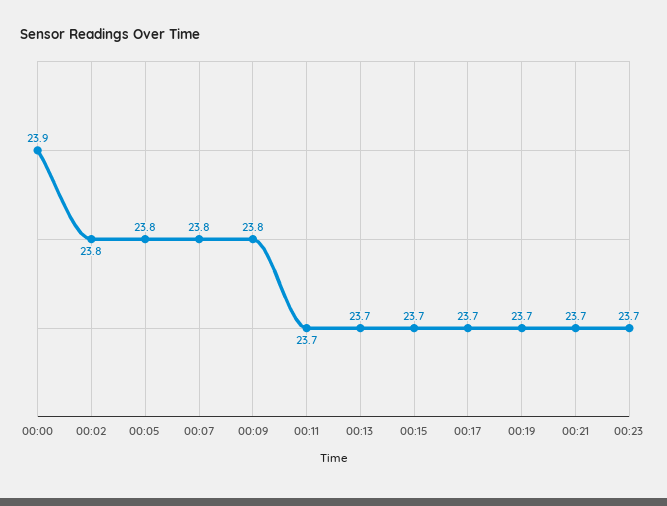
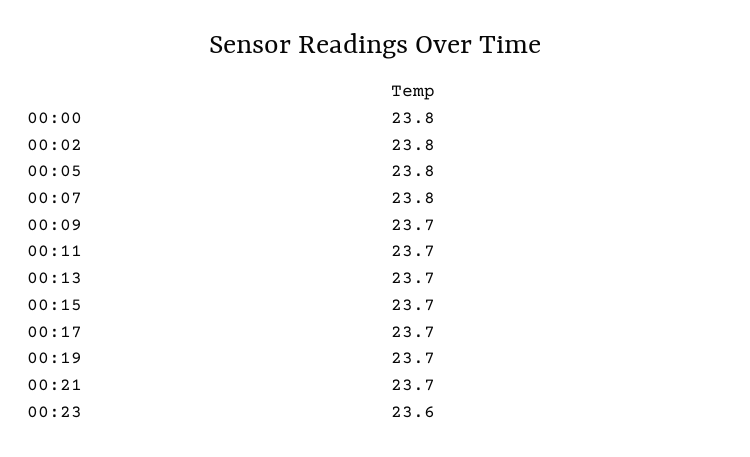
  {
-   "00:00": 23.9,
+   "00:00": 23.8,
    "00:02": 23.8,
    "00:05": 23.8,
    "00:07": 23.8,
-   "00:09": 23.8,
+   "00:09": 23.7,
    "00:11": 23.7,
    "00:13": 23.7,
    "00:15": 23.7,
    "00:17": 23.7,
    "00:19": 23.7,
    "00:21": 23.7,
-   "00:23": 23.7
+   "00:23": 23.6
  }

